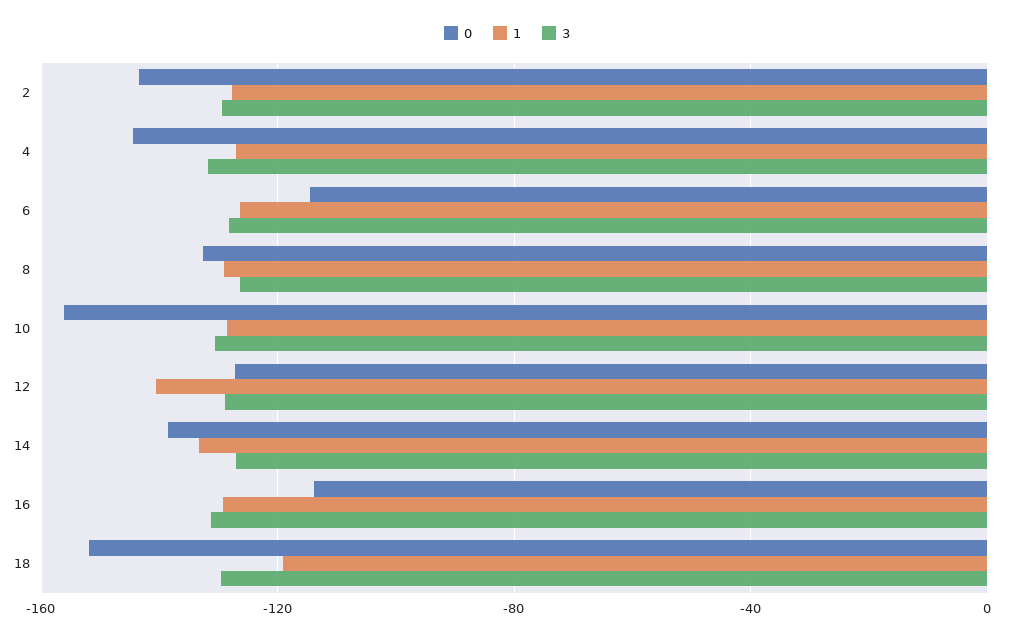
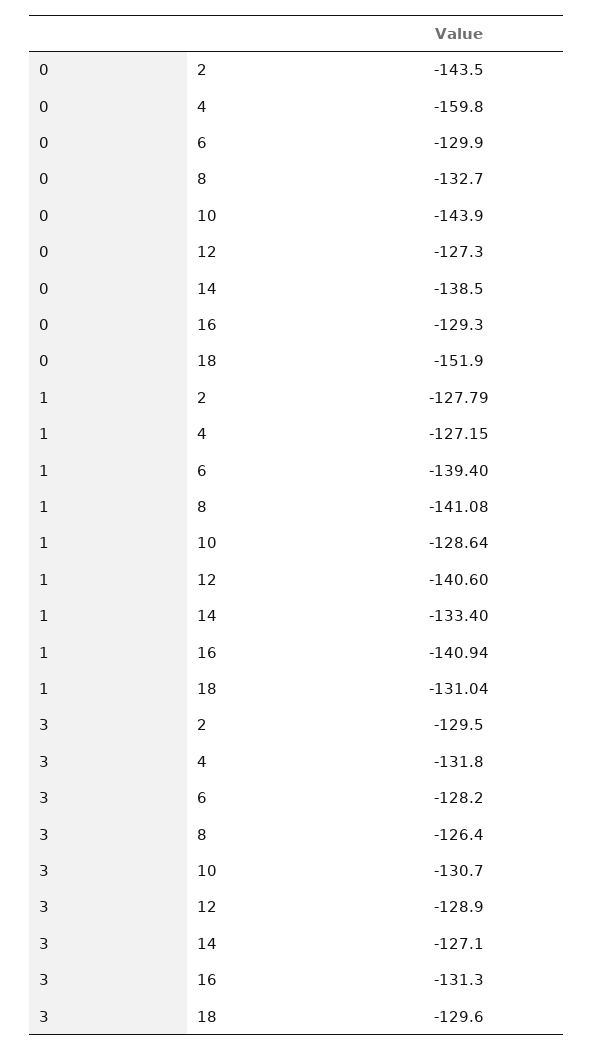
  {
    "0": {
      "2": -143.5,
-     "4": -145,
+     "4": -159.8,
-     "6": -115,
+     "6": -129.9,
      "8": -132.7,
-     "10": -155,
+     "10": -143.9,
      "12": -127.3,
      "14": -138.5,
-     "16": -115,
+     "16": -129.3,
      "18": -151.9
    },
    "1": {
      "2": -127.79,
      "4": -127.15,
-     "6": -125,
+     "6": -139.4,
-     "8": -130,
+     "8": -141.08,
      "10": -128.64,
      "12": -140.6,
      "14": -133.4,
-     "16": -130,
+     "16": -140.94,
-     "18": -120
+     "18": -131.04
    },
    "3": {
      "2": -129.5,
      "4": -131.8,
      "6": -128.2,
      "8": -126.4,
      "10": -130.7,
      "12": -128.9,
      "14": -127.1,
      "16": -131.3,
      "18": -129.6
    }
  }

